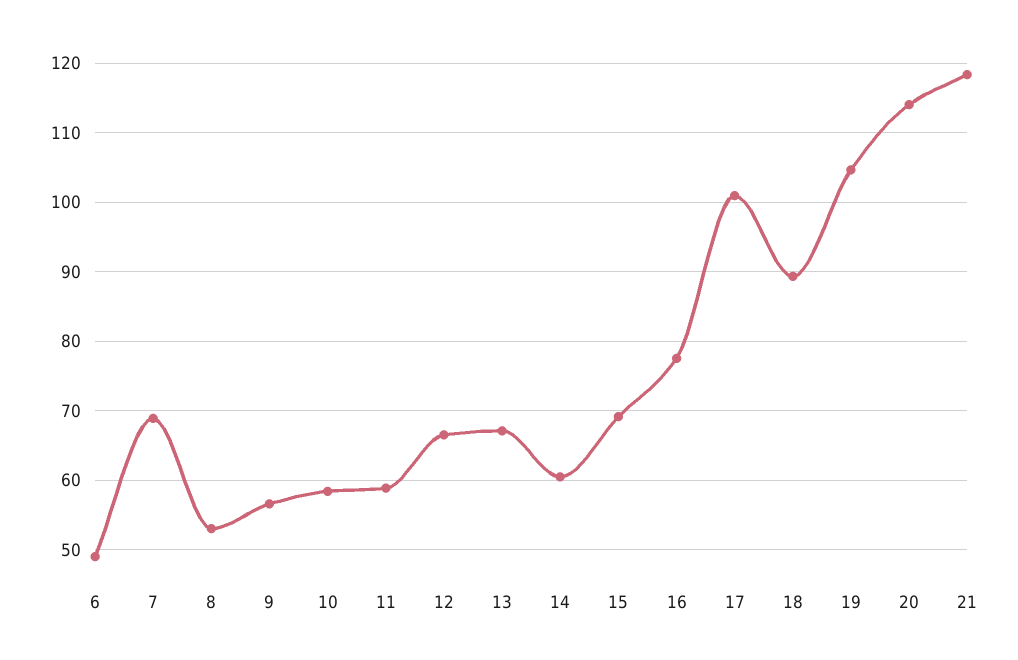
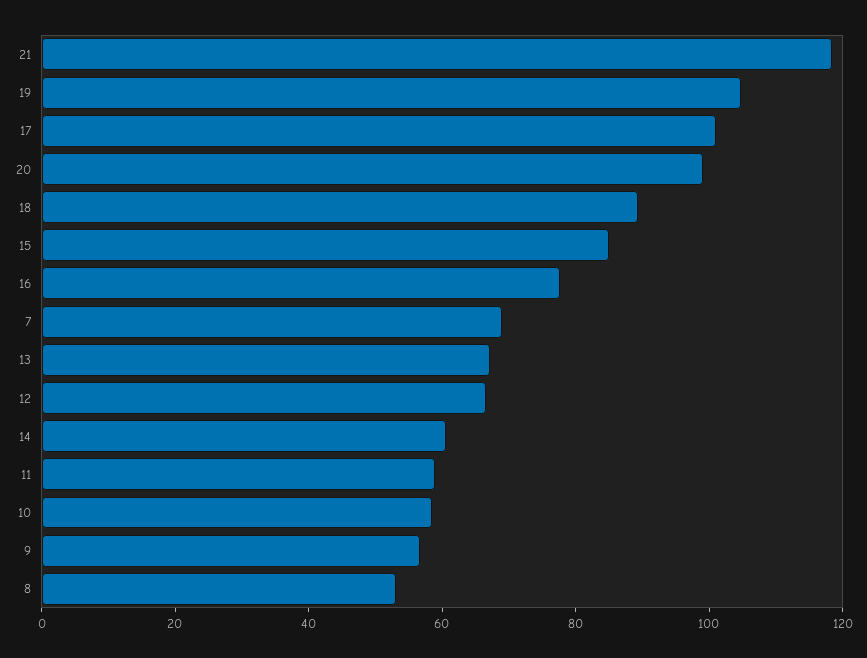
  {
-   "6": 49,
    "7": 69,
    "8": 53,
    "9": 57,
    "10": 58,
    "11": 59,
    "12": 67,
    "13": 67,
    "14": 61,
-   "15": 69,
+   "15": 85,
    "16": 78,
    "17": 101,
    "18": 89,
    "19": 105,
-   "20": 114,
+   "20": 100,
    "21": 118
  }

